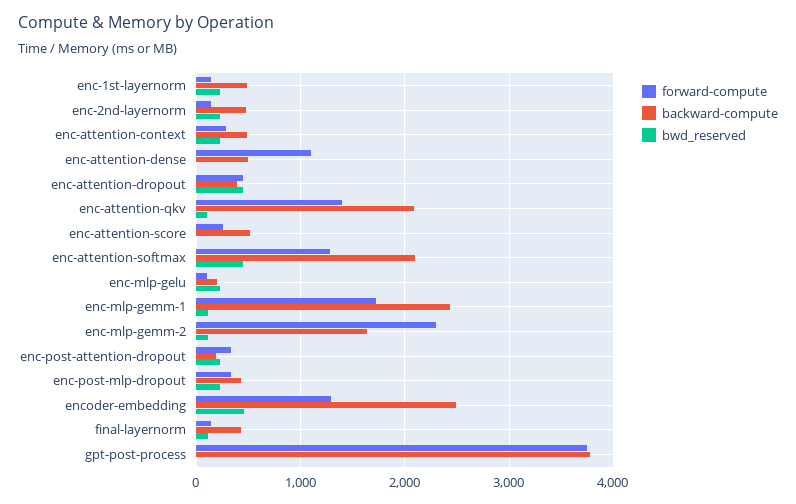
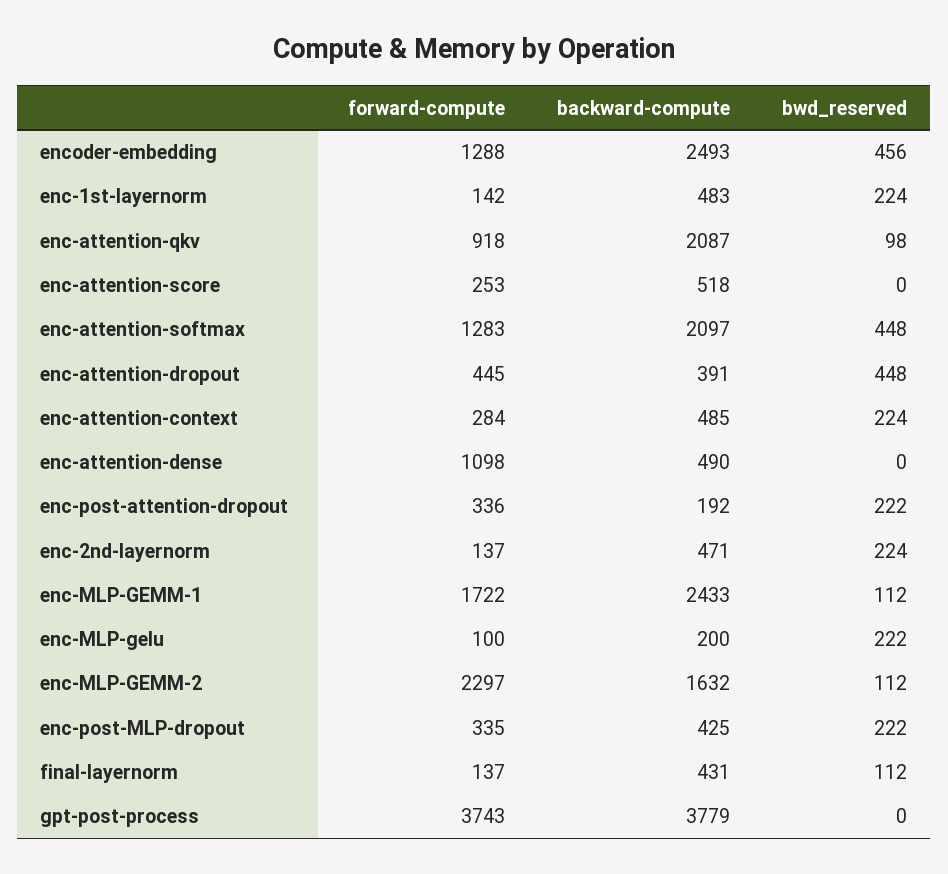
  {
    "forward-compute": {
      "enc-1st-layernorm": 142,
      "enc-2nd-layernorm": 137,
      "enc-attention-context": 284,
      "enc-attention-dense": 1098,
      "enc-attention-dropout": 445,
-     "enc-attention-qkv": 1400,
+     "enc-attention-qkv": 918,
      "enc-attention-score": 253,
      "enc-attention-softmax": 1283,
      "enc-mlp-gelu": 100,
      "enc-mlp-gemm-1": 1722,
      "enc-mlp-gemm-2": 2297,
      "enc-post-attention-dropout": 336,
      "enc-post-mlp-dropout": 335,
      "encoder-embedding": 1288,
      "final-layernorm": 137,
      "gpt-post-process": 3743
    },
    "backward-compute": {
      "enc-1st-layernorm": 483,
      "enc-2nd-layernorm": 471,
      "enc-attention-context": 485,
      "enc-attention-dense": 490,
      "enc-attention-dropout": 391,
      "enc-attention-qkv": 2087,
      "enc-attention-score": 518,
      "enc-attention-softmax": 2097,
      "enc-mlp-gelu": 200,
      "enc-mlp-gemm-1": 2433,
      "enc-mlp-gemm-2": 1632,
      "enc-post-attention-dropout": 192,
      "enc-post-mlp-dropout": 425,
      "encoder-embedding": 2493,
      "final-layernorm": 431,
      "gpt-post-process": 3779
    },
    "bwd_reserved": {
      "enc-1st-layernorm": 224,
      "enc-2nd-layernorm": 224,
      "enc-attention-context": 224,
      "enc-attention-dense": 0,
      "enc-attention-dropout": 448,
      "enc-attention-qkv": 98,
      "enc-attention-score": 0,
      "enc-attention-softmax": 448,
      "enc-mlp-gelu": 222,
      "enc-mlp-gemm-1": 112,
      "enc-mlp-gemm-2": 112,
      "enc-post-attention-dropout": 222,
      "enc-post-mlp-dropout": 222,
      "encoder-embedding": 456,
      "final-layernorm": 112,
      "gpt-post-process": 0
    }
  }

